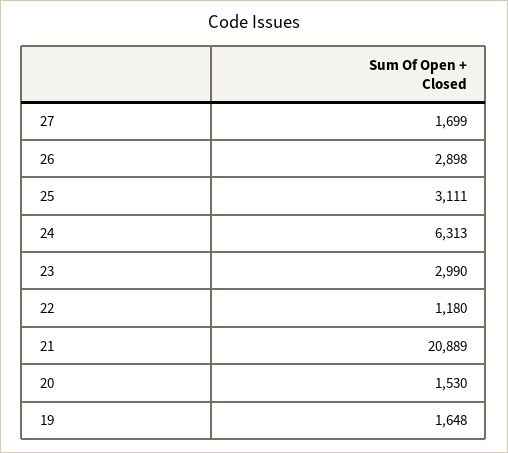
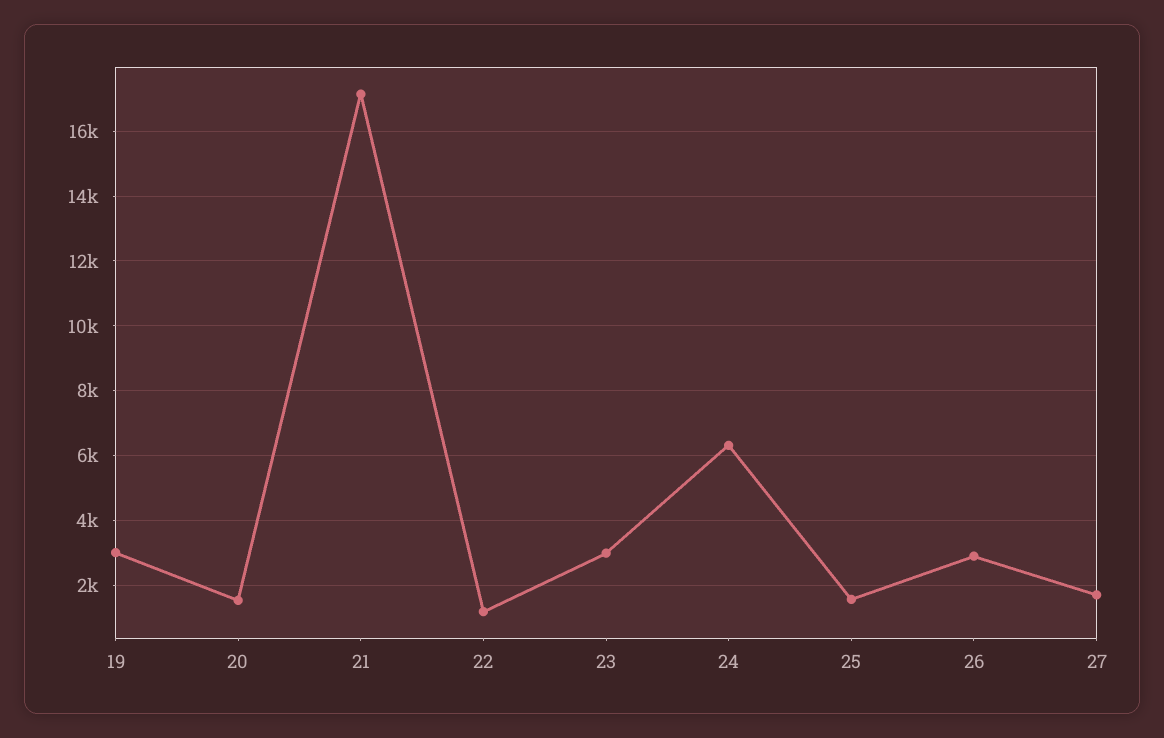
  {
    "27": 1699,
    "26": 2898,
-   "25": 3111,
+   "25": 1600,
    "24": 6313,
    "23": 2990,
    "22": 1180,
-   "21": 20889,
+   "21": 17200,
    "20": 1530,
-   "19": 1648
+   "19": 3000
  }

